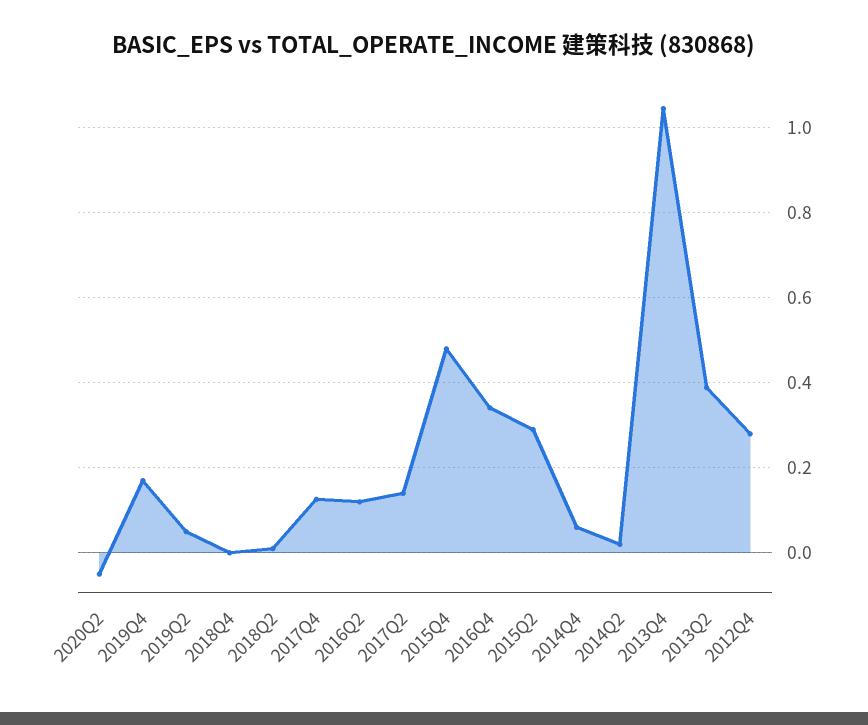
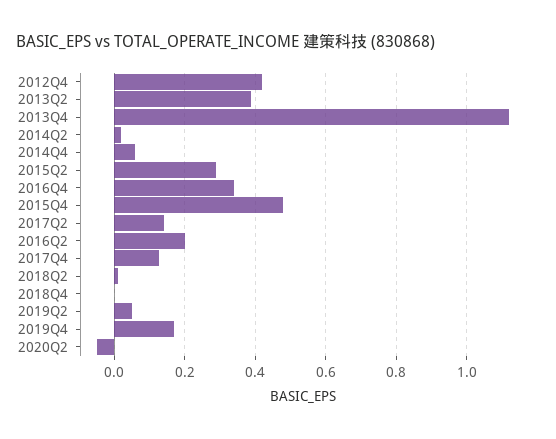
  {
    "2020Q2": -0.06,
    "2019Q4": 0.18,
    "2019Q2": 0.06,
    "2018Q4": 0,
    "2018Q2": 0.02,
    "2017Q4": 0.12,
-   "2016Q2": 0.12,
+   "2016Q2": 0.2,
    "2017Q2": 0.14,
    "2015Q4": 0.48,
    "2016Q4": 0.34,
    "2015Q2": 0.3,
    "2014Q4": 0.06,
    "2014Q2": 0.02,
-   "2013Q4": 1.04,
+   "2013Q4": 1.12,
    "2013Q2": 0.38,
-   "2012Q4": 0.28
+   "2012Q4": 0.42
  }

